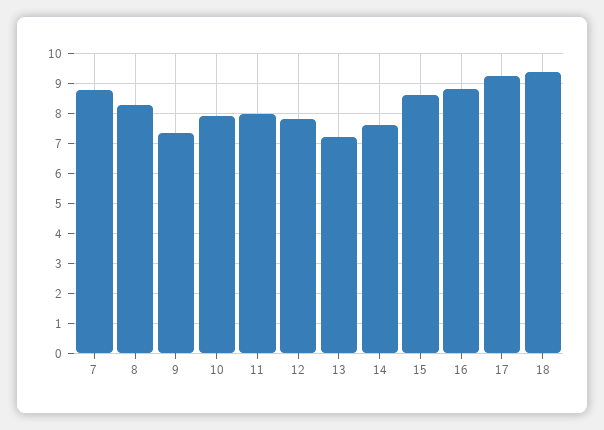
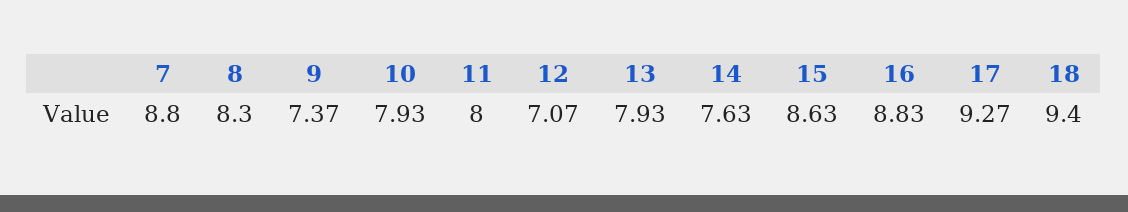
  {
    "7": 8.8,
    "8": 8.3,
    "9": 7.37,
    "10": 7.93,
    "11": 8,
-   "12": 7.75,
+   "12": 7.07,
-   "13": 7.25,
+   "13": 7.93,
    "14": 7.63,
    "15": 8.63,
    "16": 8.83,
    "17": 9.27,
    "18": 9.4
  }

